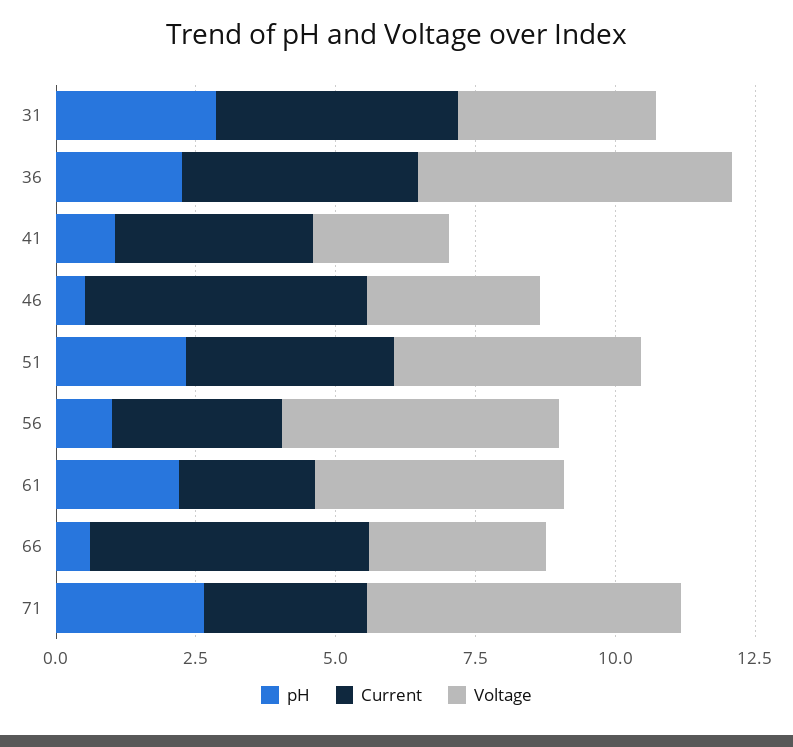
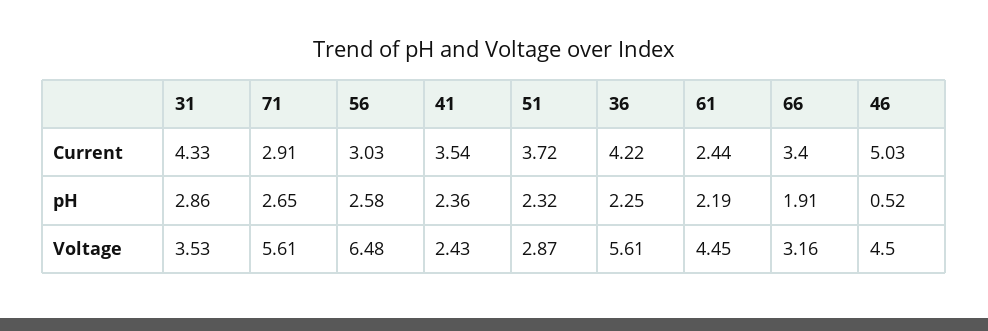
  {
    "pH": {
      "31": 2.86,
      "36": 2.25,
-     "41": 1,
+     "41": 2.36,
      "46": 0.52,
      "51": 2.32,
-     "56": 1,
+     "56": 2.58,
      "61": 2.19,
-     "66": 0.5,
+     "66": 1.91,
      "71": 2.65
    },
    "Current": {
      "31": 4.33,
      "36": 4.22,
      "41": 3.54,
      "46": 5.03,
      "51": 3.72,
      "56": 3.03,
      "61": 2.44,
-     "66": 5,
+     "66": 3.4,
      "71": 2.91
    },
    "Voltage": {
      "31": 3.53,
      "36": 5.61,
      "41": 2.43,
-     "46": 3,
+     "46": 4.5,
-     "51": 4.5,
+     "51": 2.87,
-     "56": 5,
+     "56": 6.48,
      "61": 4.45,
      "66": 3.16,
      "71": 5.61
    }
  }

